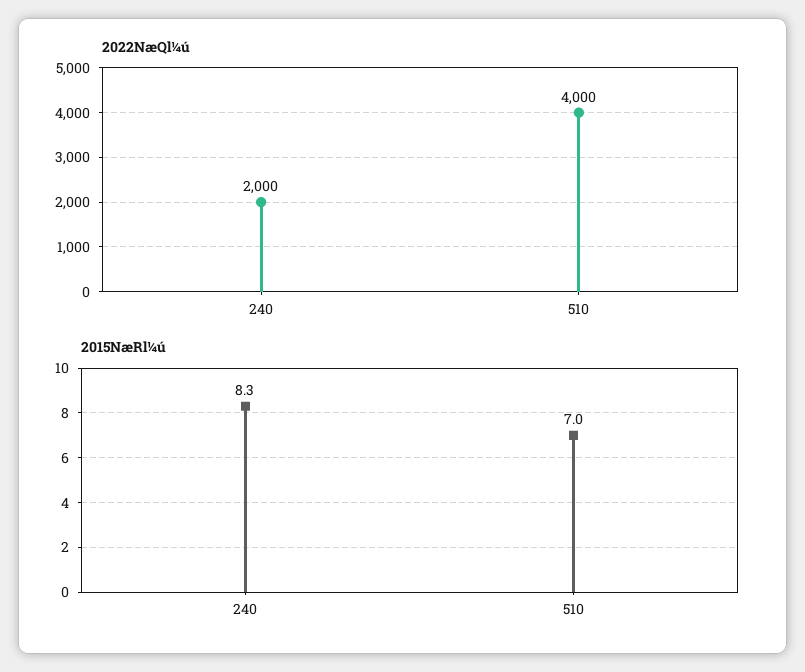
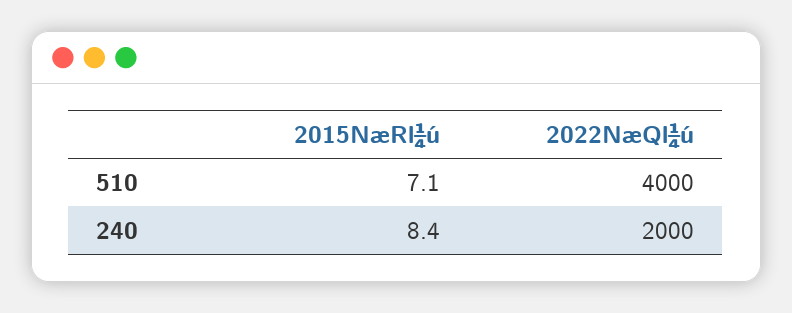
  {
    "2022NæQl¼ú": {
      "240": 2000,
      "510": 4000
    },
    "2015NæRl¼ú": {
-     "240": 8.3,
+     "240": 8.4,
-     "510": 7
+     "510": 7.1
    }
  }

